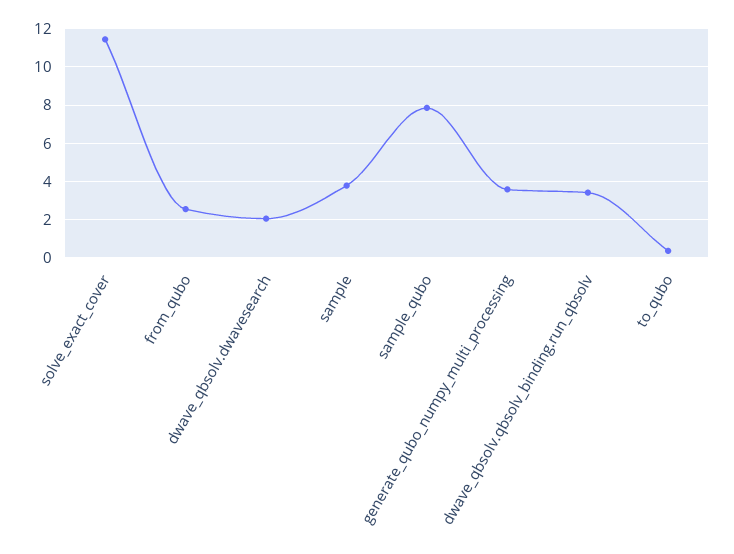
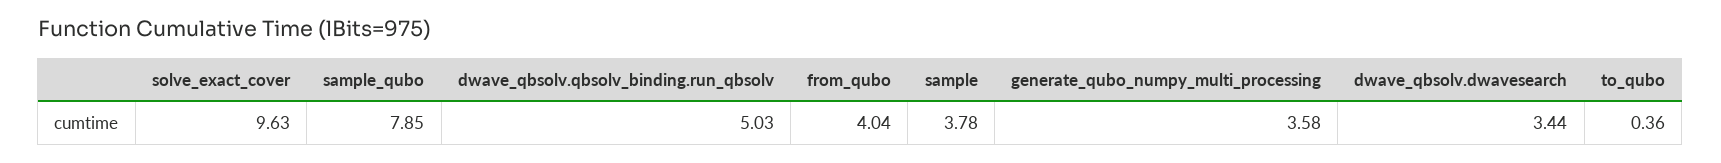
  {
-   "solve_exact_cover": 11.5,
+   "solve_exact_cover": 9.63,
-   "from_qubo": 2.5,
+   "from_qubo": 4.04,
-   "dwave_qbsolv.dwavesearch": 2,
+   "dwave_qbsolv.dwavesearch": 3.44,
    "sample": 3.78,
    "sample_qubo": 7.85,
    "generate_qubo_numpy_multi_processing": 3.58,
-   "dwave_qbsolv.qbsolv_binding.run_qbsolv": 3.5,
+   "dwave_qbsolv.qbsolv_binding.run_qbsolv": 5.03,
    "to_qubo": 0.36
  }

